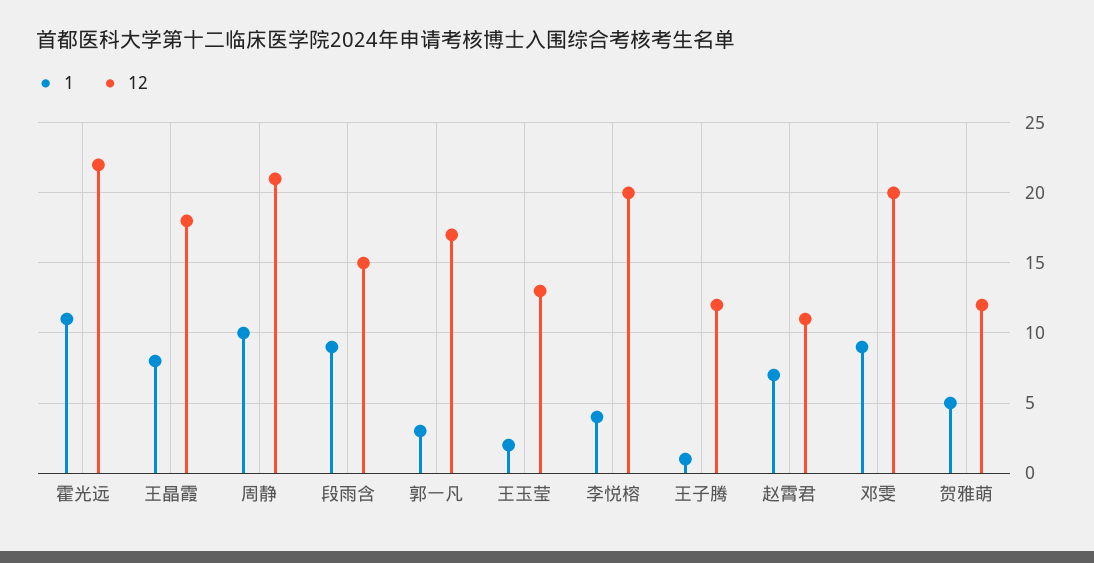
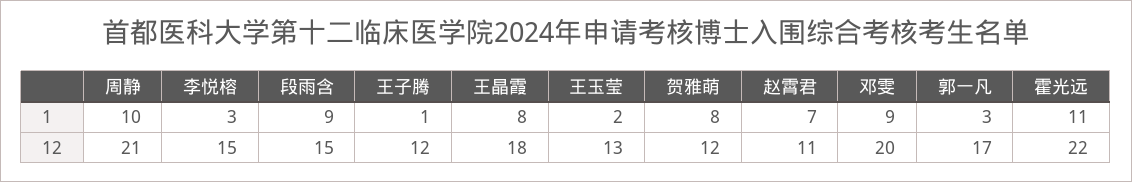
  {
    "1": {
      "霍光远": 11,
      "王晶霞": 8,
      "周静": 10,
      "段雨含": 9,
      "郭一凡": 3,
      "王玉莹": 2,
-     "李悦榕": 4,
+     "李悦榕": 3,
      "王子腾": 1,
      "赵霄君": 7,
      "邓雯": 9,
-     "贺雅萌": 5
+     "贺雅萌": 8
    },
    "12": {
      "霍光远": 22,
      "王晶霞": 18,
      "周静": 21,
      "段雨含": 15,
      "郭一凡": 17,
      "王玉莹": 13,
-     "李悦榕": 20,
+     "李悦榕": 15,
      "王子腾": 12,
      "赵霄君": 11,
      "邓雯": 20,
      "贺雅萌": 12
    }
  }

